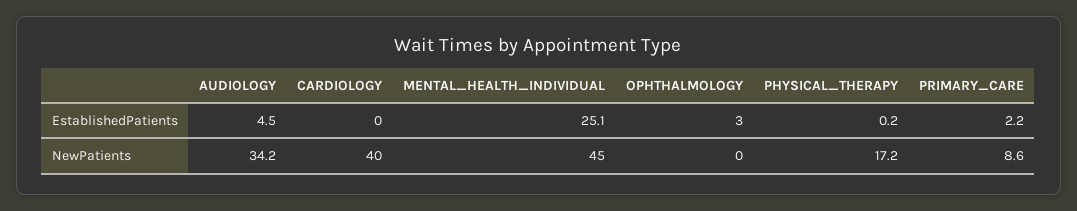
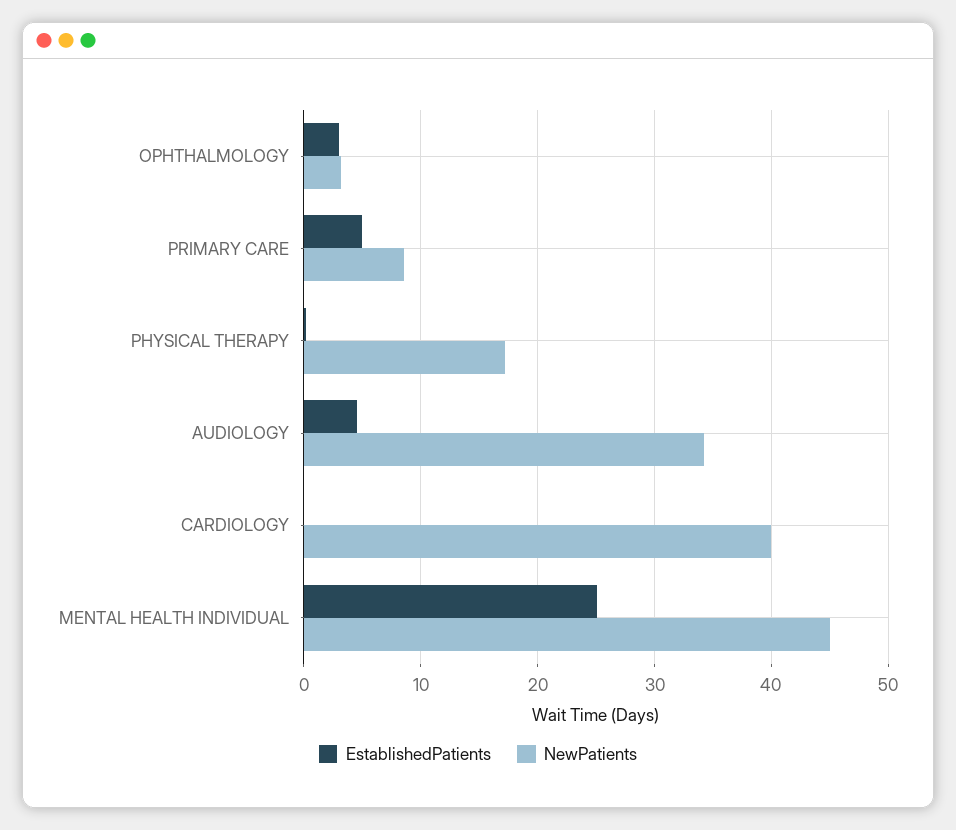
  {
    "EstablishedPatients": {
      "AUDIOLOGY": 4.5,
      "CARDIOLOGY": 0,
      "MENTAL_HEALTH_INDIVIDUAL": 25.1,
      "OPHTHALMOLOGY": 3,
      "PHYSICAL_THERAPY": 0.2,
-     "PRIMARY_CARE": 2.2
+     "PRIMARY_CARE": 5
    },
    "NewPatients": {
      "AUDIOLOGY": 34.2,
      "CARDIOLOGY": 40,
      "MENTAL_HEALTH_INDIVIDUAL": 45,
-     "OPHTHALMOLOGY": 0,
+     "OPHTHALMOLOGY": 3,
      "PHYSICAL_THERAPY": 17.2,
      "PRIMARY_CARE": 8.6
    }
  }

